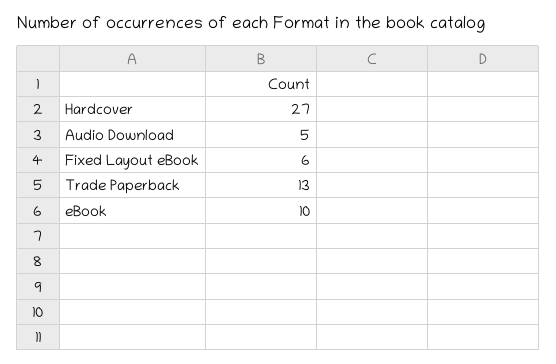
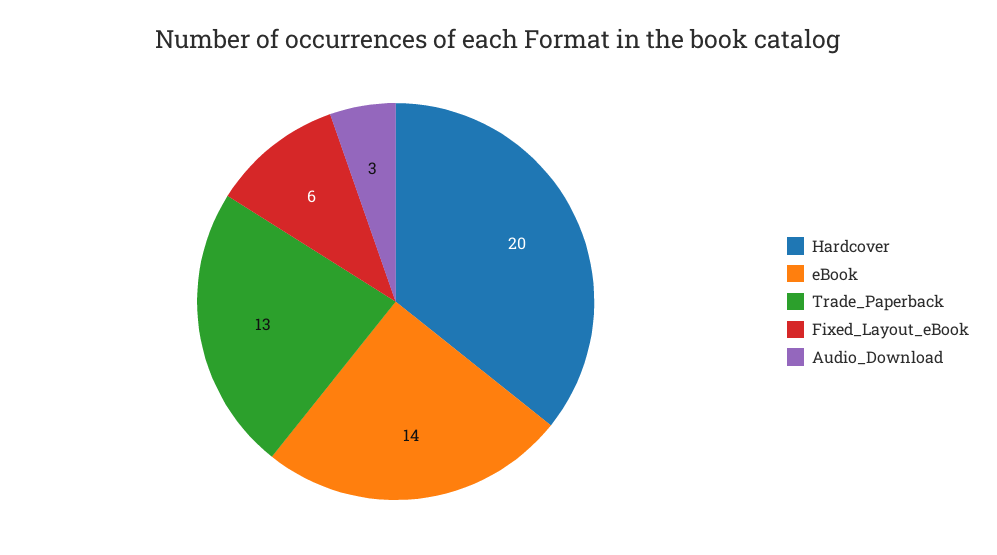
  {
-   "Hardcover": 27,
+   "Hardcover": 20,
-   "Audio Download": 5,
+   "Audio Download": 3,
    "Fixed Layout eBook": 6,
    "Trade Paperback": 13,
-   "eBook": 10
+   "eBook": 14
  }

